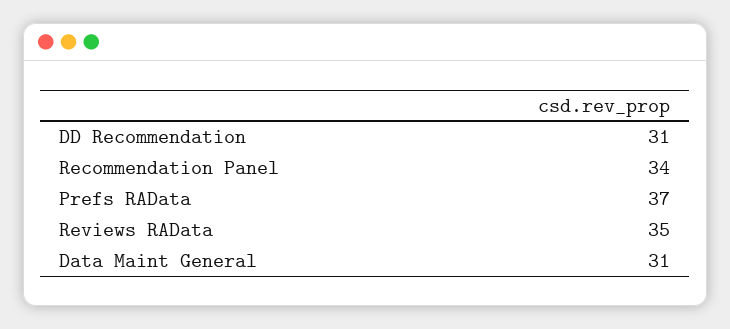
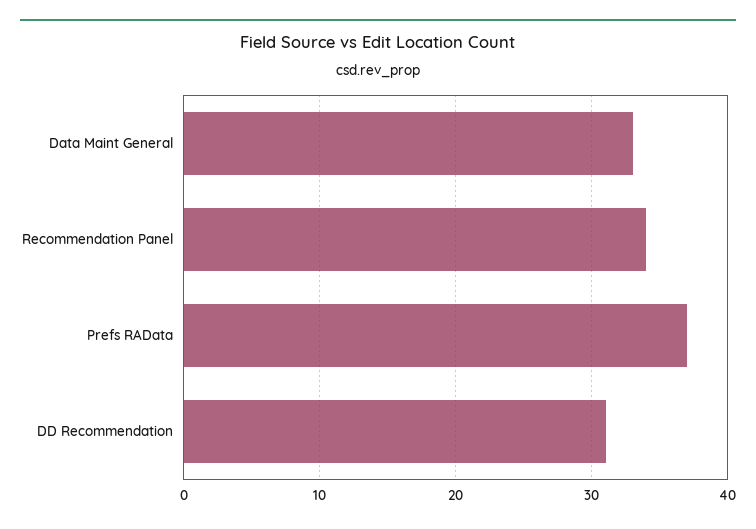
  {
    "DD Recommendation": 31,
    "Recommendation Panel": 34,
    "Prefs RAData": 37,
-   "Reviews RAData": 35,
-   "Data Maint General": 31
+   "Data Maint General": 33
  }

